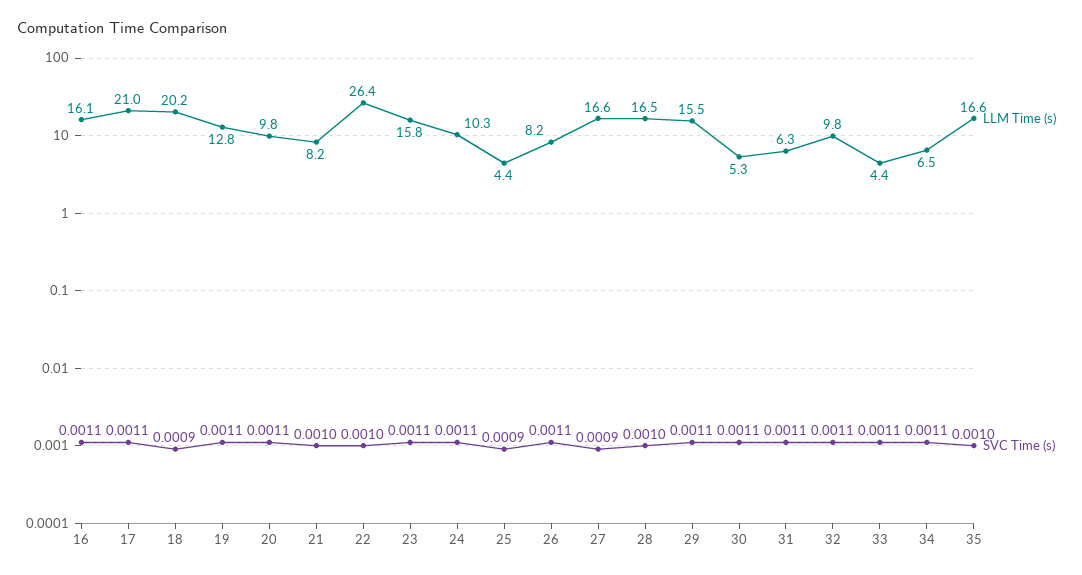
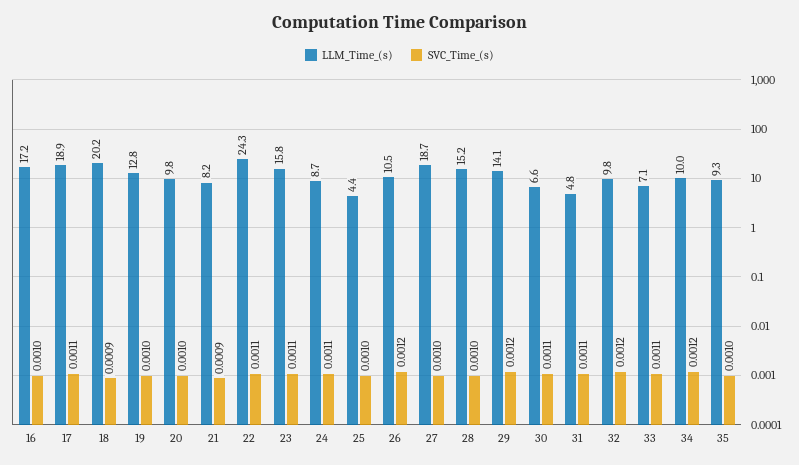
  {
    "LLM Time (s)": {
-     "16": 16.1,
+     "16": 17.2,
-     "17": 21,
+     "17": 18.9,
      "18": 20.2,
      "19": 12.8,
      "20": 9.8,
      "21": 8.2,
-     "22": 26.4,
+     "22": 24.3,
      "23": 15.8,
-     "24": 10.3,
+     "24": 8.7,
      "25": 4.4,
-     "26": 8.2,
+     "26": 10.5,
-     "27": 16.6,
+     "27": 18.7,
-     "28": 16.5,
+     "28": 15.2,
-     "29": 15.5,
+     "29": 14.1,
-     "30": 5.3,
+     "30": 6.6,
-     "31": 6.3,
+     "31": 4.8,
      "32": 9.8,
-     "33": 4.4,
+     "33": 7.1,
-     "34": 6.5,
+     "34": 10,
-     "35": 16.6
+     "35": 9.3
    },
    "SVC Time (s)": {
-     "16": 0.0011,
+     "16": 0.001,
      "17": 0.0011,
      "18": 0.0009,
-     "19": 0.0011,
+     "19": 0.001,
-     "20": 0.0011,
+     "20": 0.001,
-     "21": 0.001,
+     "21": 0.0009,
-     "22": 0.001,
+     "22": 0.0011,
      "23": 0.0011,
      "24": 0.0011,
-     "25": 0.0009,
+     "25": 0.001,
-     "26": 0.0011,
+     "26": 0.0012,
-     "27": 0.0009,
+     "27": 0.001,
      "28": 0.001,
-     "29": 0.0011,
+     "29": 0.0012,
      "30": 0.0011,
      "31": 0.0011,
-     "32": 0.0011,
+     "32": 0.0012,
      "33": 0.0011,
-     "34": 0.0011,
+     "34": 0.0012,
      "35": 0.001
    }
  }

